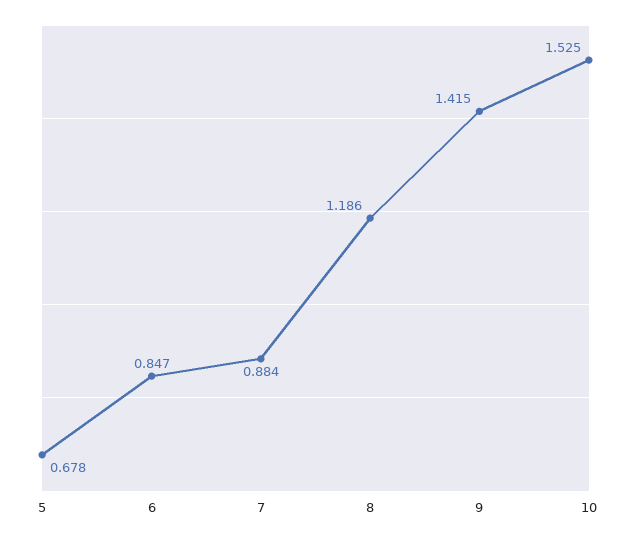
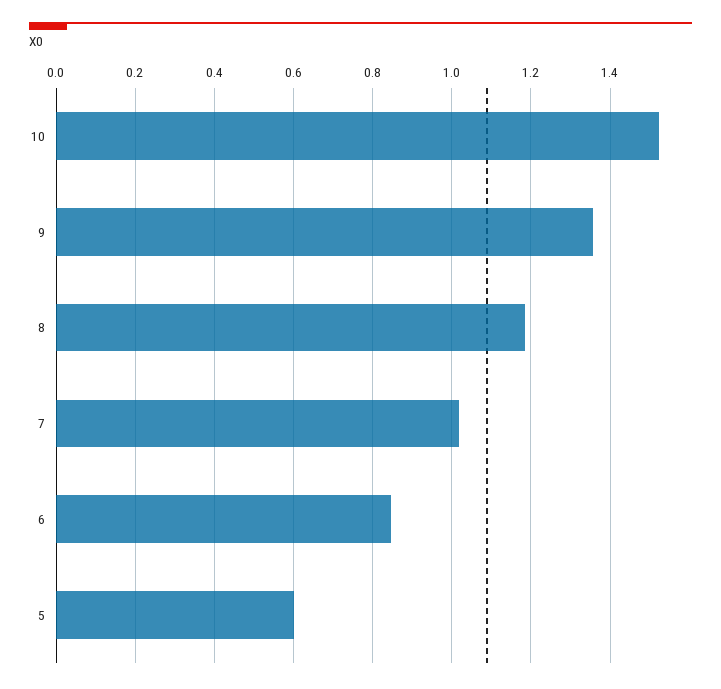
  {
-   "5": 0.678,
+   "5": 0.6,
    "6": 0.847,
-   "7": 0.884,
+   "7": 1.02,
    "8": 1.186,
-   "9": 1.415,
+   "9": 1.36,
    "10": 1.525
  }

